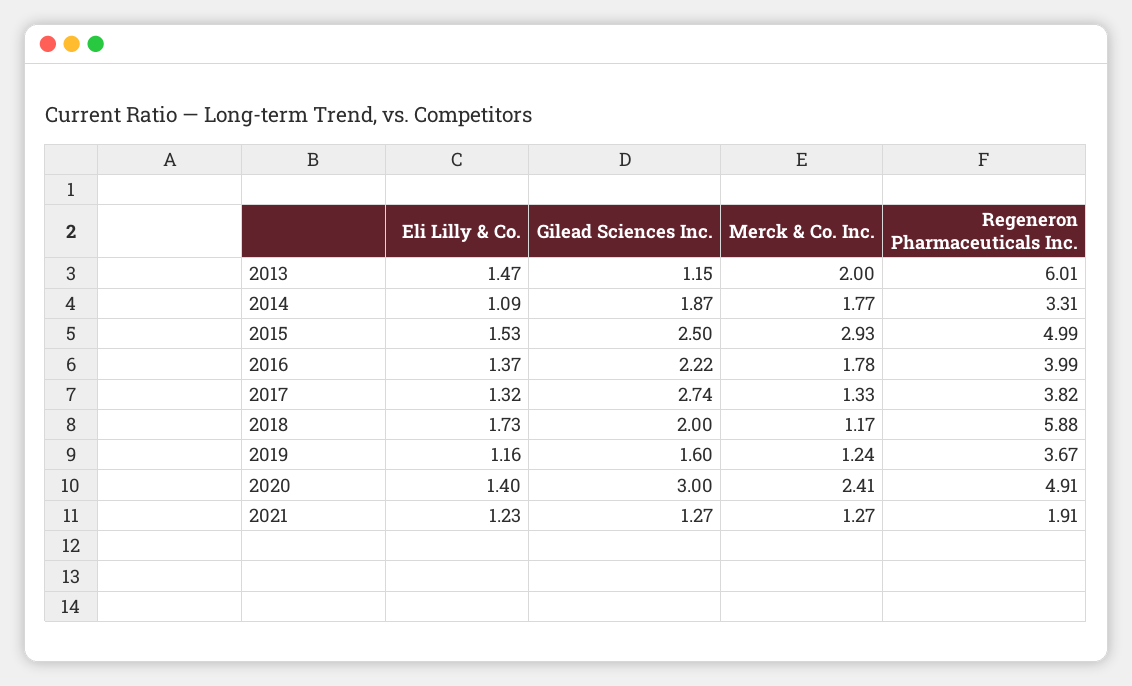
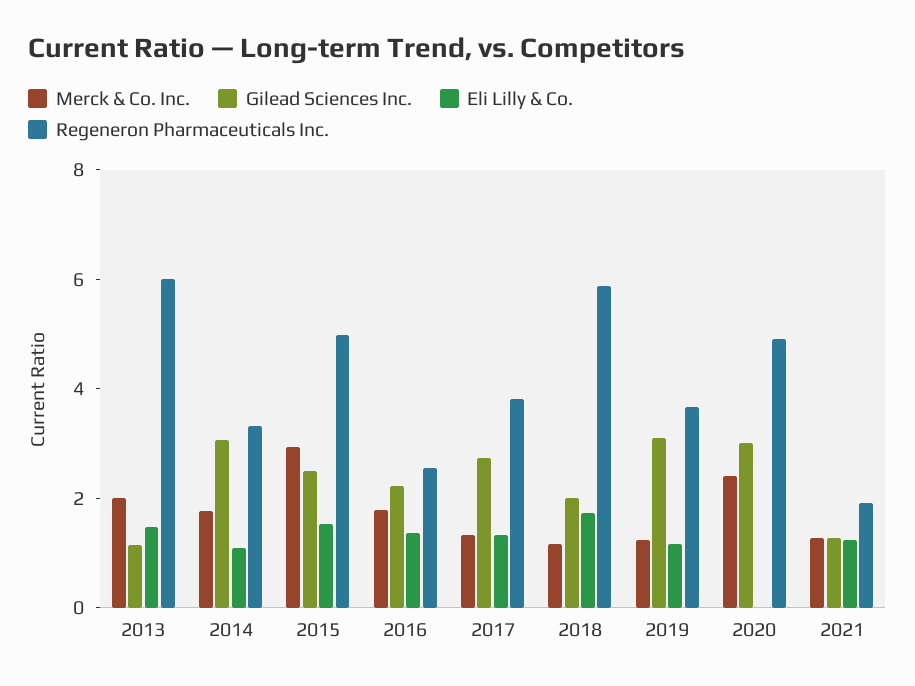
  {
    "Eli Lilly & Co.": {
      "2013": 1.47,
      "2014": 1.09,
      "2015": 1.53,
      "2016": 1.37,
      "2017": 1.32,
      "2018": 1.73,
      "2019": 1.16,
-     "2020": 1.4,
+     "2020": 0,
      "2021": 1.23
    },
    "Gilead Sciences Inc.": {
      "2013": 1.15,
-     "2014": 1.87,
+     "2014": 3,
      "2015": 2.5,
      "2016": 2.22,
      "2017": 2.74,
      "2018": 2,
-     "2019": 1.6,
+     "2019": 3,
      "2020": 3,
      "2021": 1.27
    },
    "Merck & Co. Inc.": {
      "2013": 2,
      "2014": 1.77,
      "2015": 2.93,
      "2016": 1.78,
      "2017": 1.33,
      "2018": 1.17,
      "2019": 1.24,
      "2020": 2.41,
      "2021": 1.27
    },
    "Regeneron Pharmaceuticals Inc.": {
      "2013": 6.01,
      "2014": 3.31,
      "2015": 4.99,
-     "2016": 3.99,
+     "2016": 2.5,
      "2017": 3.82,
      "2018": 5.88,
      "2019": 3.67,
      "2020": 4.91,
      "2021": 1.91
    }
  }

